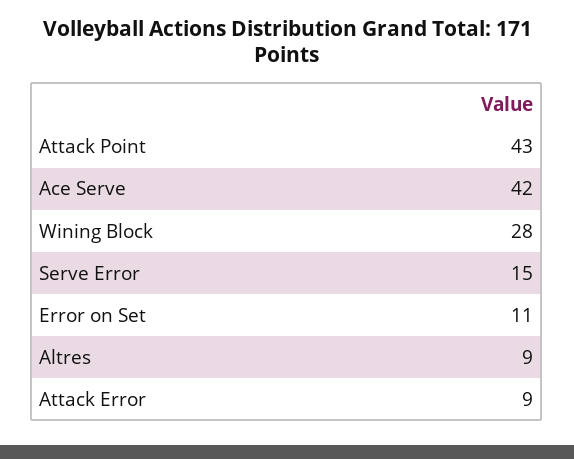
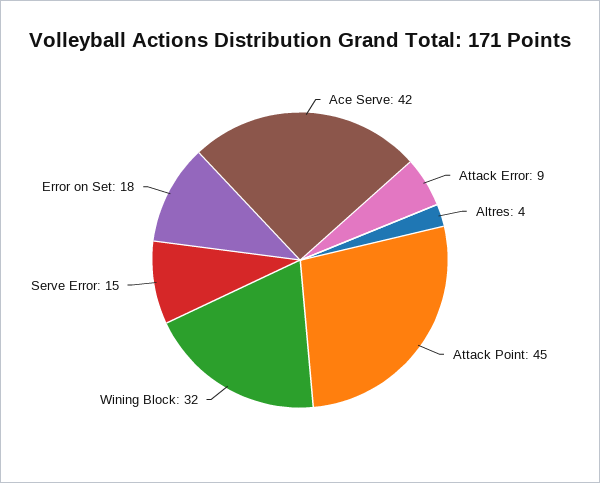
  {
-   "Attack Point": 43,
+   "Attack Point": 45,
    "Ace Serve": 42,
-   "Wining Block": 28,
+   "Wining Block": 32,
    "Serve Error": 15,
-   "Error on Set": 11,
+   "Error on Set": 18,
-   "Altres": 9,
+   "Altres": 4,
    "Attack Error": 9
  }

